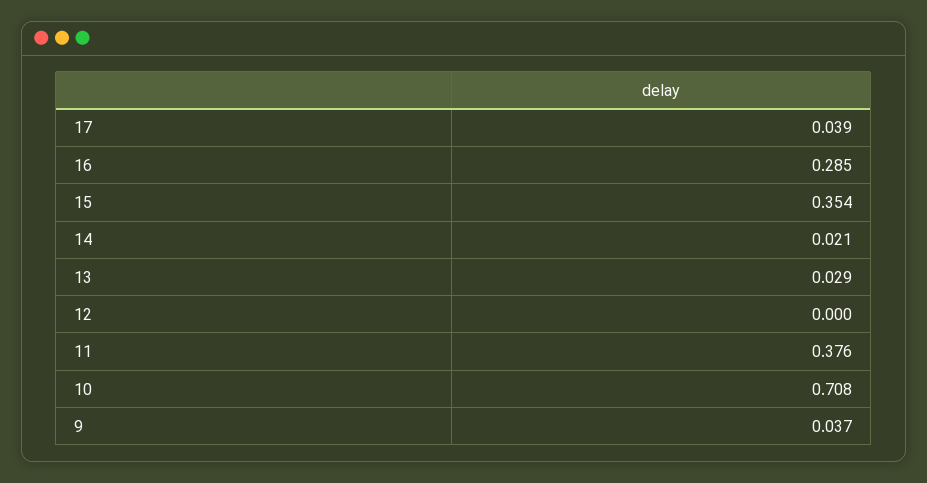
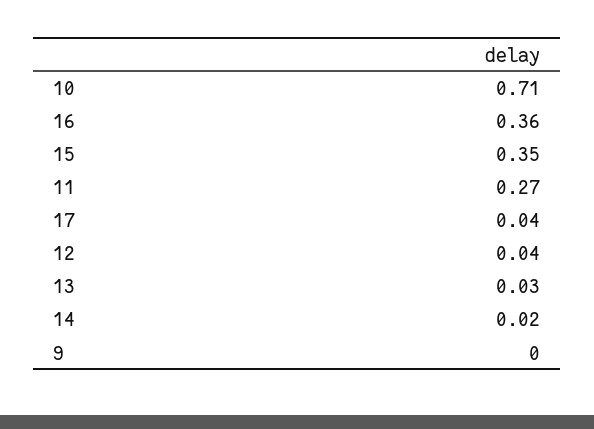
  {
    "17": 0.039,
-   "16": 0.285,
+   "16": 0.36,
    "15": 0.354,
    "14": 0.021,
    "13": 0.029,
-   "12": 0,
+   "12": 0.04,
-   "11": 0.376,
+   "11": 0.27,
    "10": 0.708,
-   "9": 0.037
+   "9": 0
  }

